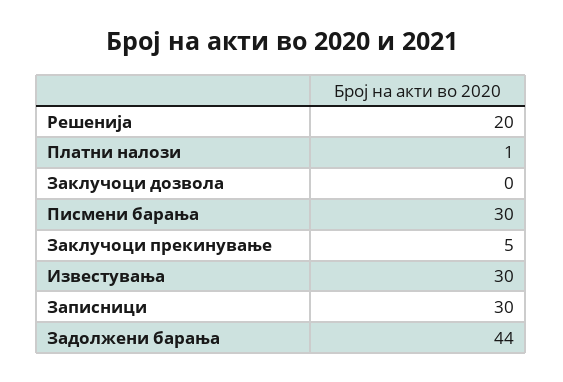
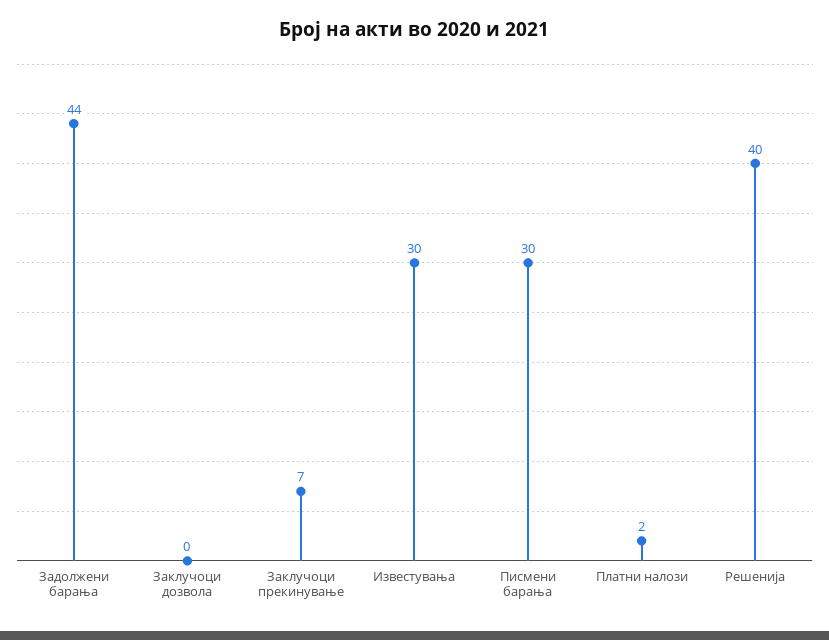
  {
-   "Решенија": 20,
+   "Решенија": 40,
-   "Платни налози": 1,
+   "Платни налози": 2,
    "Заклучоци дозвола": 0,
    "Писмени барања": 30,
-   "Заклучоци прекинување": 5,
+   "Заклучоци прекинување": 7,
    "Известувања": 30,
-   "Записници": 30,
    "Задолжени барања": 44
  }

